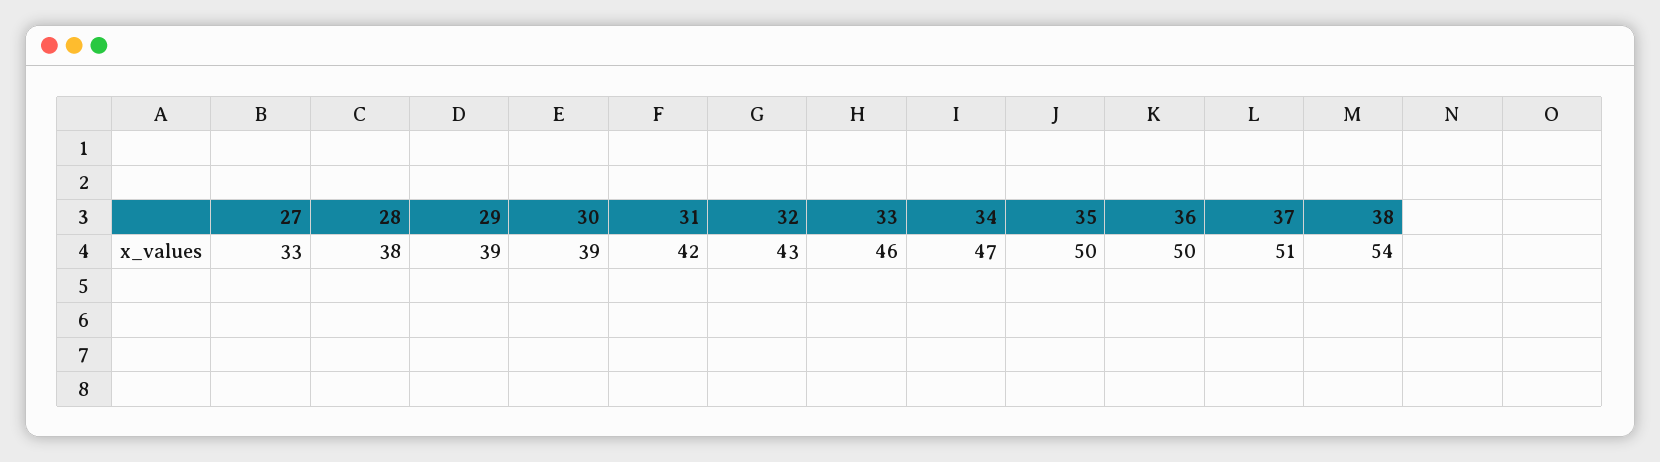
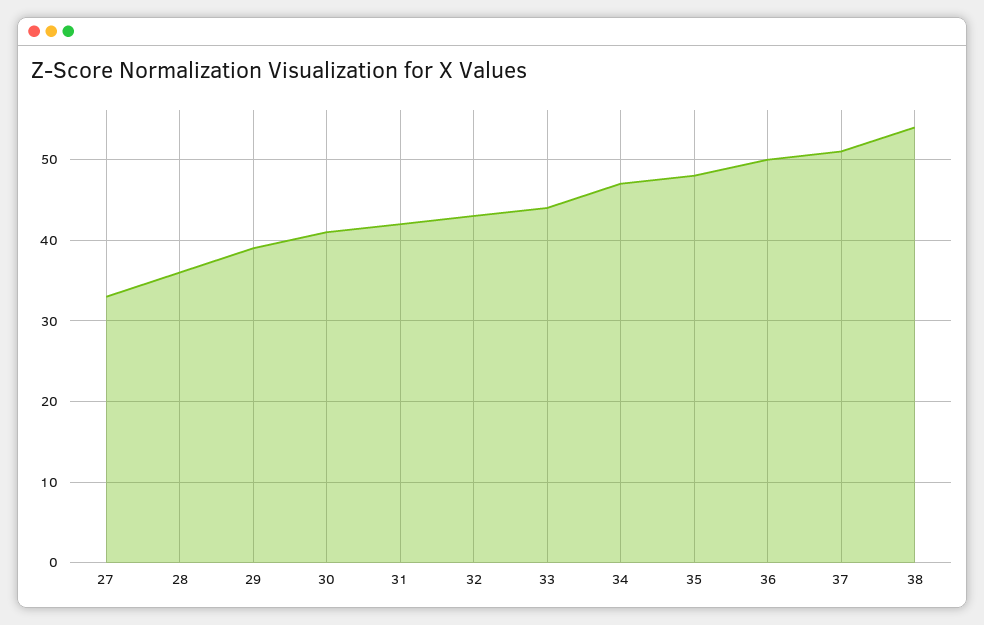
  {
    "27": 33,
-   "28": 38,
+   "28": 36,
    "29": 39,
-   "30": 39,
+   "30": 41,
    "31": 42,
    "32": 43,
-   "33": 46,
+   "33": 44,
    "34": 47,
-   "35": 50,
+   "35": 48,
    "36": 50,
    "37": 51,
    "38": 54
  }

